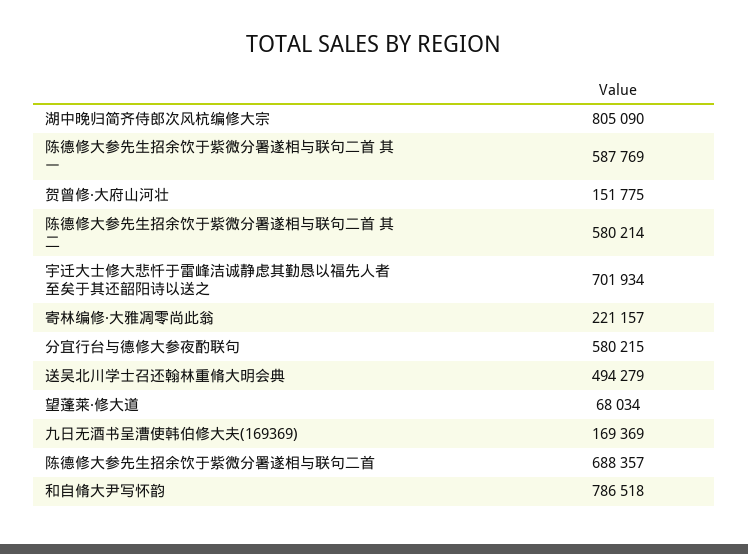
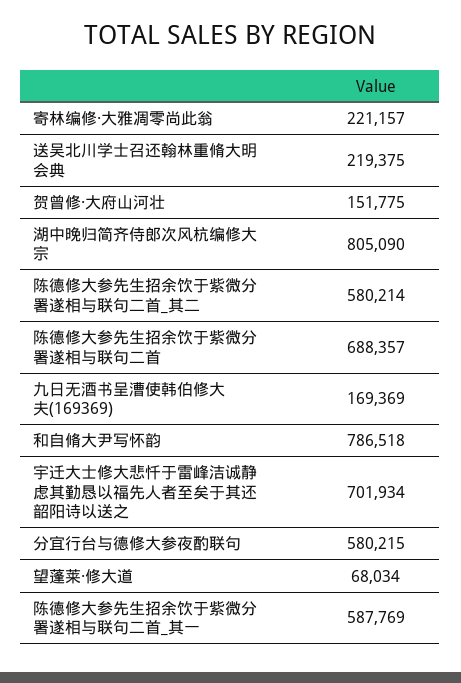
  {
    "湖中晚归简齐侍郎次风杭编修大宗": 805090,
    "陈德修大参先生招余饮于紫微分署遂相与联句二首 其一": 587769,
    "贺曾修·大府山河壮": 151775,
    "陈德修大参先生招余饮于紫微分署遂相与联句二首 其二": 580214,
    "宇迁大士修大悲忏于雷峰洁诚静虑其勤恳以福先人者至矣于其还韶阳诗以送之": 701934,
    "寄林编修·大雅凋零尚此翁": 221157,
    "分宜行台与德修大参夜酌联句": 580215,
-   "送吴北川学士召还翰林重脩大明会典": 494279,
+   "送吴北川学士召还翰林重脩大明会典": 219375,
    "望蓬莱·修大道": 68034,
    "九日无酒书呈漕使韩伯修大夫(169369)": 169369,
    "陈德修大参先生招余饮于紫微分署遂相与联句二首": 688357,
    "和自脩大尹写怀韵": 786518
  }

